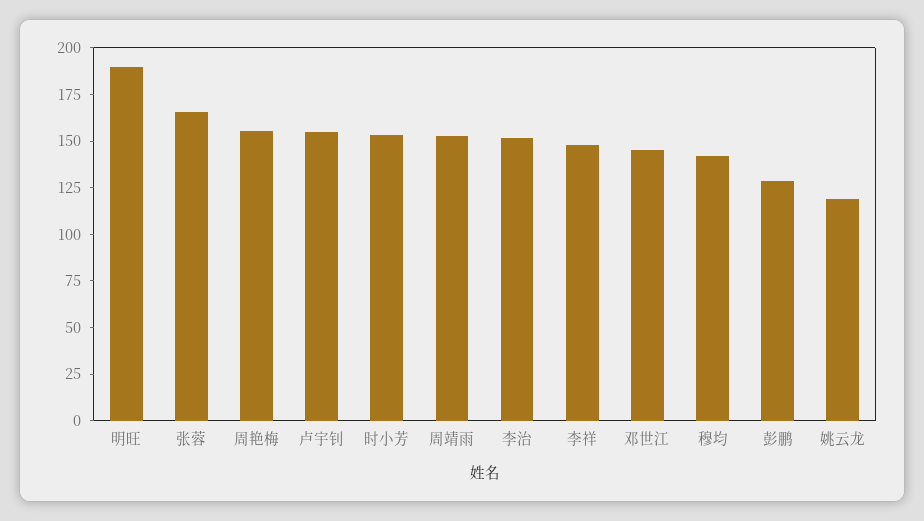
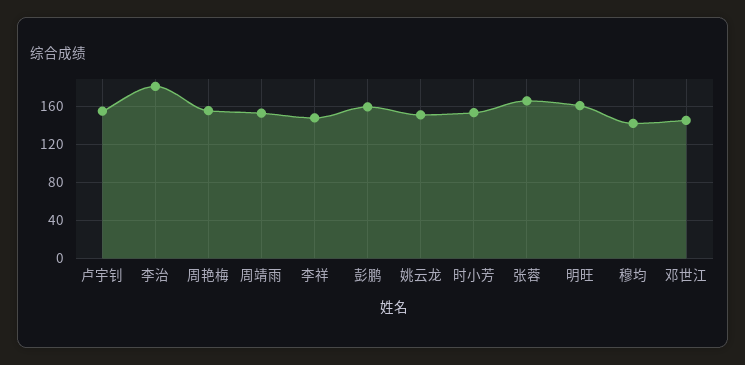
  {
-   "明旺": 190,
+   "明旺": 160,
    "张蓉": 165,
    "周艳梅": 155,
    "卢宇钊": 155,
    "时小芳": 155,
    "周靖雨": 155,
-   "李治": 150,
+   "李治": 180,
    "李祥": 150,
    "邓世江": 145,
    "穆均": 140,
-   "彭鹏": 130,
+   "彭鹏": 160,
-   "姚云龙": 120
+   "姚云龙": 150
  }

